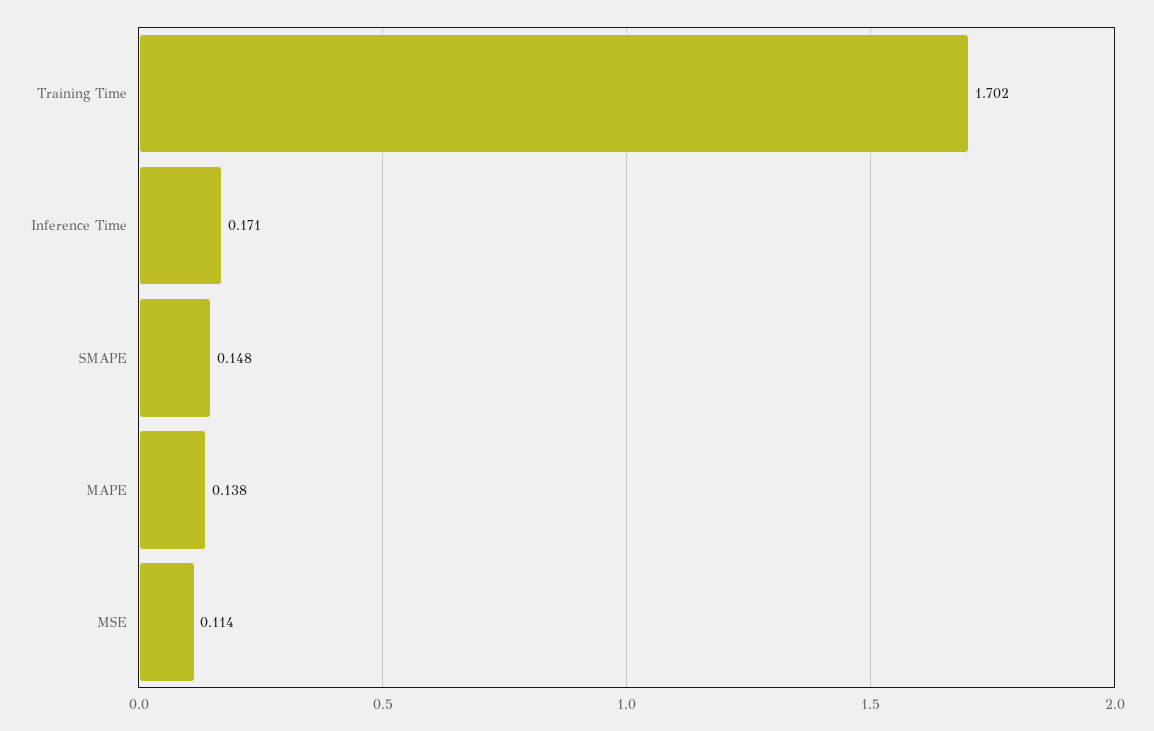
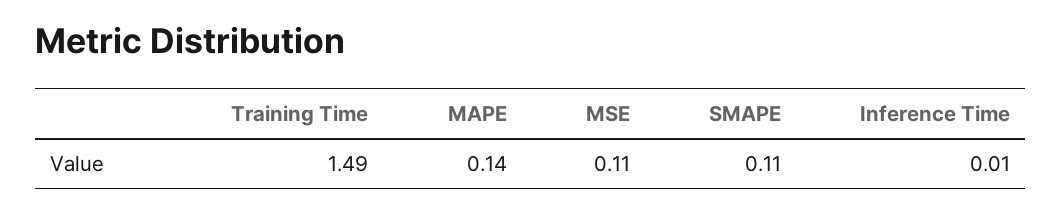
  {
-   "Training Time": 1.702,
+   "Training Time": 1.49,
-   "Inference Time": 0.171,
+   "Inference Time": 0.01,
-   "SMAPE": 0.148,
+   "SMAPE": 0.11,
    "MAPE": 0.138,
    "MSE": 0.114
  }

